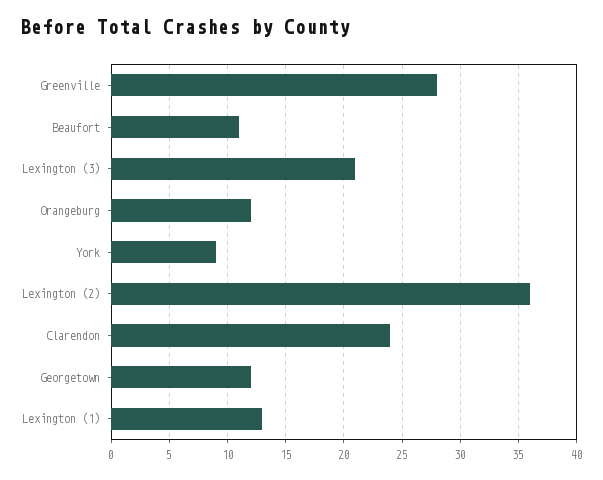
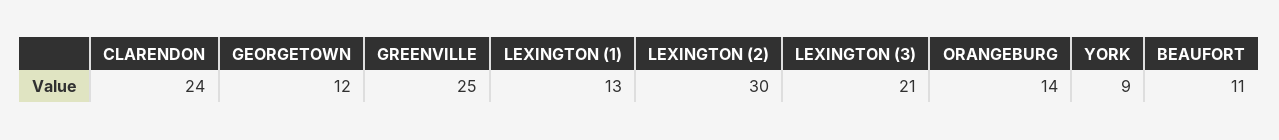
  {
-   "Greenville": 28,
+   "Greenville": 25,
    "Beaufort": 11,
    "Lexington (3)": 21,
-   "Orangeburg": 12,
+   "Orangeburg": 14,
    "York": 9,
-   "Lexington (2)": 36,
+   "Lexington (2)": 30,
    "Clarendon": 24,
    "Georgetown": 12,
    "Lexington (1)": 13
  }

